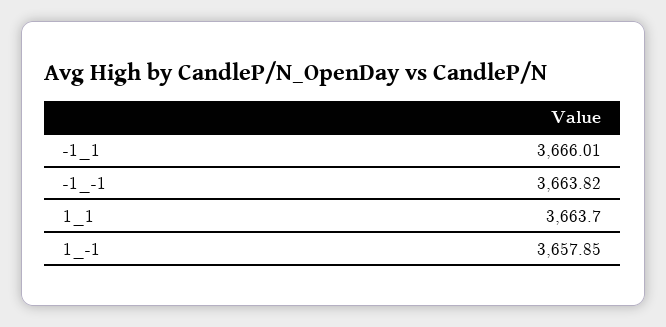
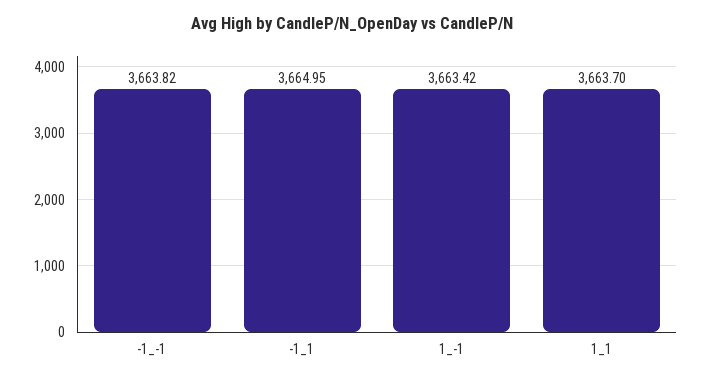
  {
-   "-1_1": 3666.01,
+   "-1_1": 3664.95,
    "-1_-1": 3663.82,
    "1_1": 3663.7,
-   "1_-1": 3657.85
+   "1_-1": 3663.42
  }

